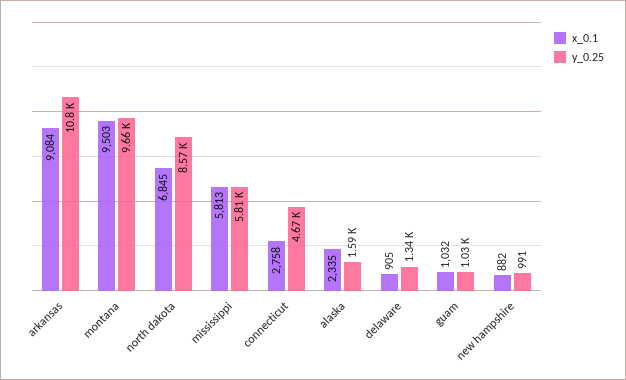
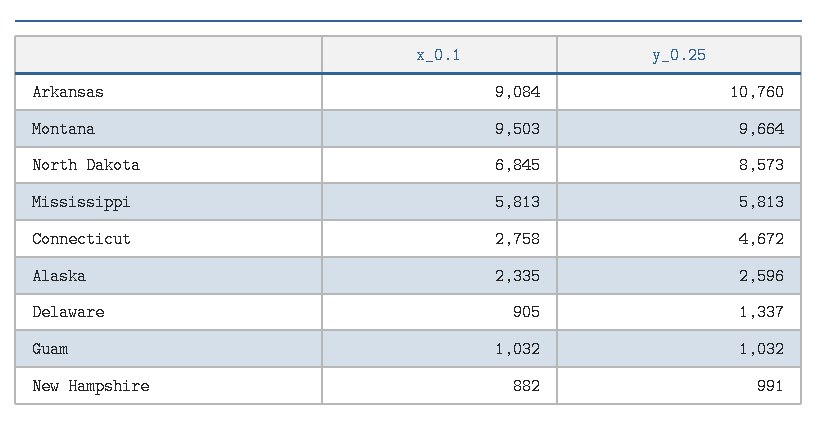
  {
    "x_0.1": {
      "arkansas": 9084,
      "montana": 9503,
      "north dakota": 6845,
      "mississippi": 5813,
      "connecticut": 2758,
      "alaska": 2335,
      "delaware": 905,
      "guam": 1032,
      "new hampshire": 882
    },
    "y_0.25": {
      "arkansas": 10760,
      "montana": 9664,
      "north dakota": 8573,
      "mississippi": 5813,
      "connecticut": 4672,
-     "alaska": 1590,
+     "alaska": 2596,
      "delaware": 1337,
      "guam": 1032,
      "new hampshire": 991
    }
  }

